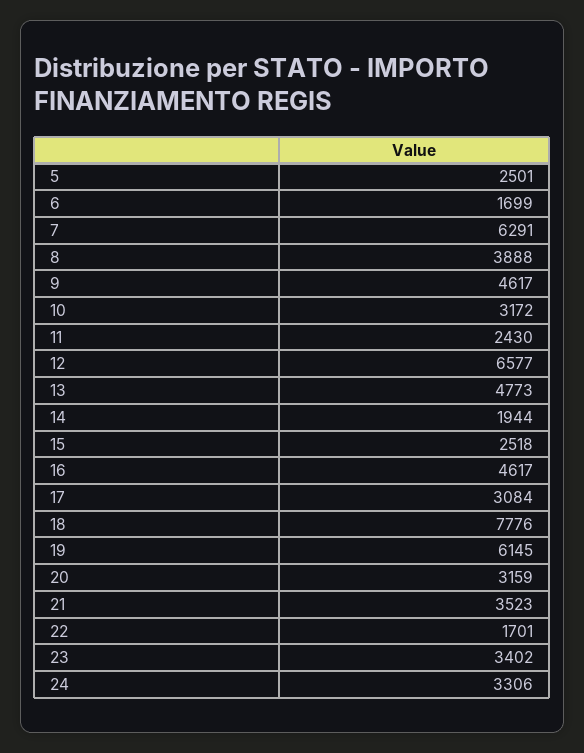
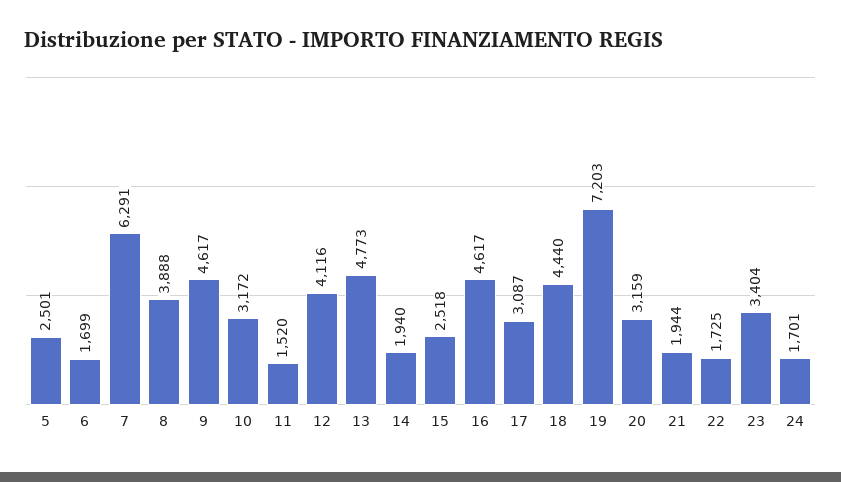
  {
    "5": 2501,
    "6": 1699,
    "7": 6291,
    "8": 3888,
    "9": 4617,
    "10": 3172,
-   "11": 2430,
+   "11": 1520,
-   "12": 6577,
+   "12": 4116,
    "13": 4773,
-   "14": 1944,
+   "14": 1940,
    "15": 2518,
    "16": 4617,
-   "17": 3084,
+   "17": 3087,
-   "18": 7776,
+   "18": 4440,
-   "19": 6145,
+   "19": 7203,
    "20": 3159,
-   "21": 3523,
+   "21": 1944,
-   "22": 1701,
+   "22": 1725,
-   "23": 3402,
+   "23": 3404,
-   "24": 3306
+   "24": 1701
  }

